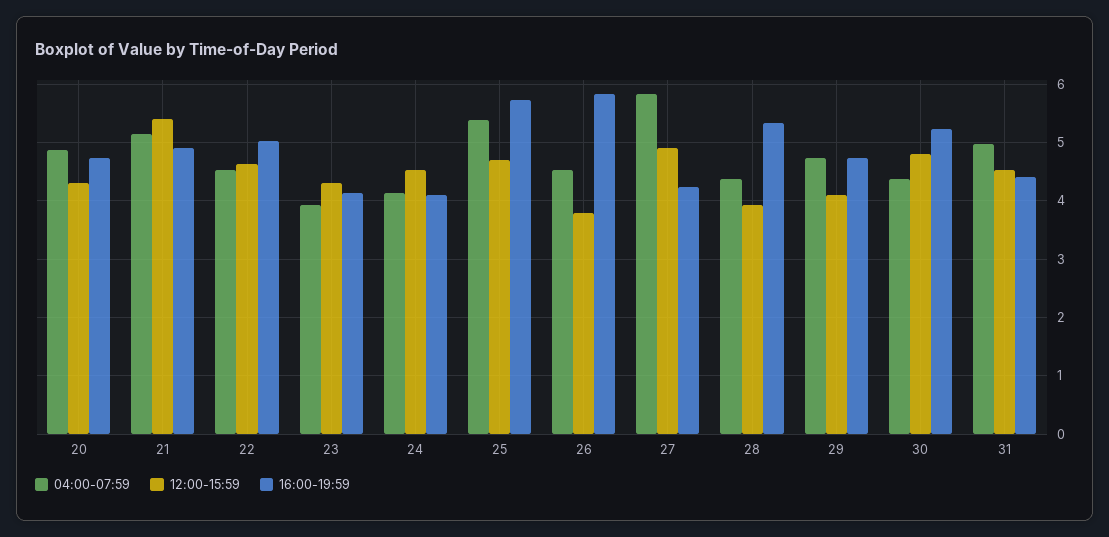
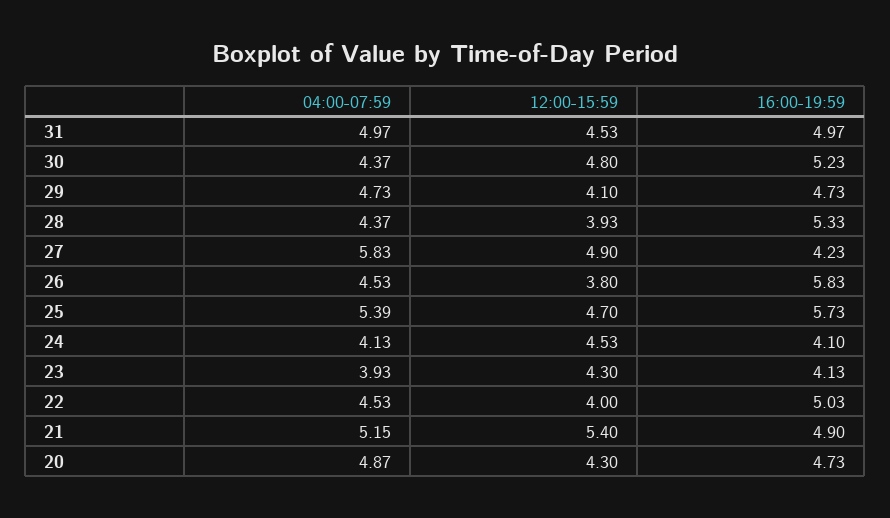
  {
    "04:00-07:59": {
      "20": 4.87,
      "21": 5.15,
      "22": 4.53,
      "23": 3.93,
      "24": 4.13,
      "25": 5.39,
      "26": 4.53,
      "27": 5.83,
      "28": 4.37,
      "29": 4.73,
      "30": 4.37,
      "31": 4.97
    },
    "12:00-15:59": {
      "20": 4.3,
      "21": 5.4,
-     "22": 4.6,
+     "22": 4,
      "23": 4.3,
      "24": 4.53,
      "25": 4.7,
      "26": 3.8,
      "27": 4.9,
      "28": 3.93,
      "29": 4.1,
      "30": 4.8,
      "31": 4.53
    },
    "16:00-19:59": {
      "20": 4.73,
      "21": 4.9,
      "22": 5.03,
      "23": 4.13,
      "24": 4.1,
      "25": 5.73,
      "26": 5.83,
      "27": 4.23,
      "28": 5.33,
      "29": 4.73,
      "30": 5.23,
-     "31": 4.4
+     "31": 4.97
    }
  }

